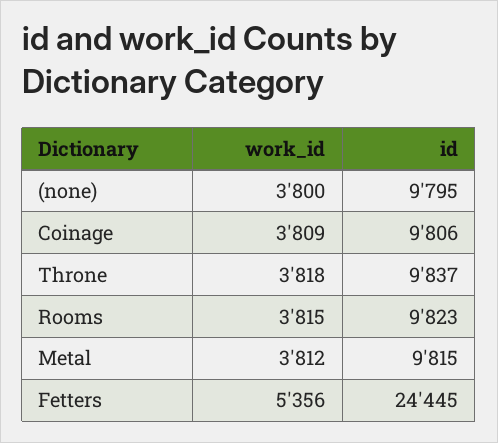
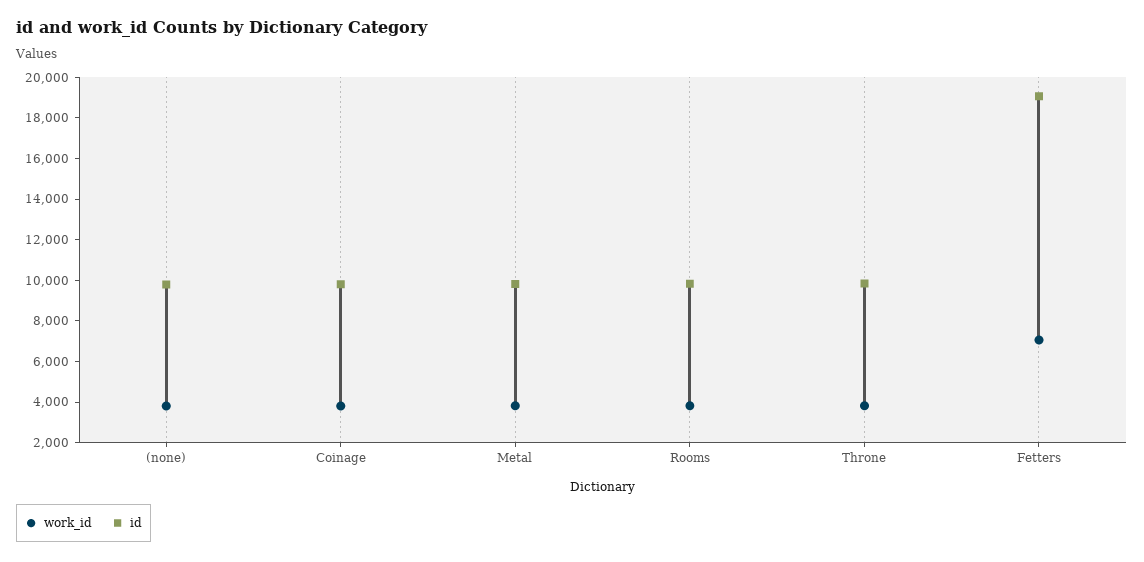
  {
    "work_id": {
      "(none)": 3800,
      "Coinage": 3809,
      "Throne": 3818,
      "Rooms": 3815,
      "Metal": 3812,
-     "Fetters": 5356
+     "Fetters": 7000
    },
    "id": {
      "(none)": 9795,
      "Coinage": 9806,
      "Throne": 9837,
      "Rooms": 9823,
      "Metal": 9815,
-     "Fetters": 24445
+     "Fetters": 19000
    }
  }

